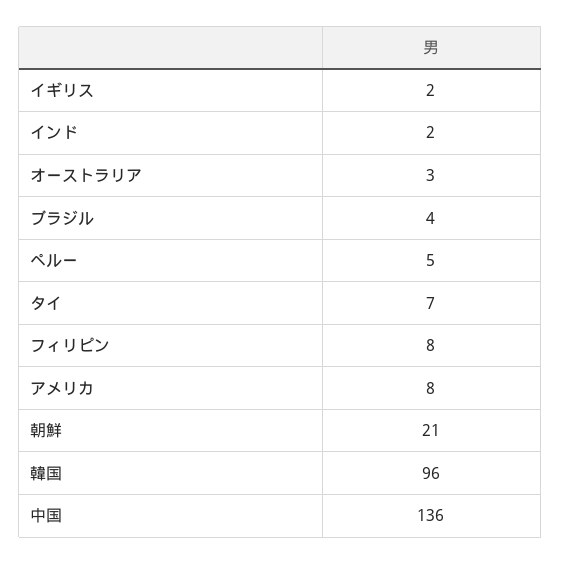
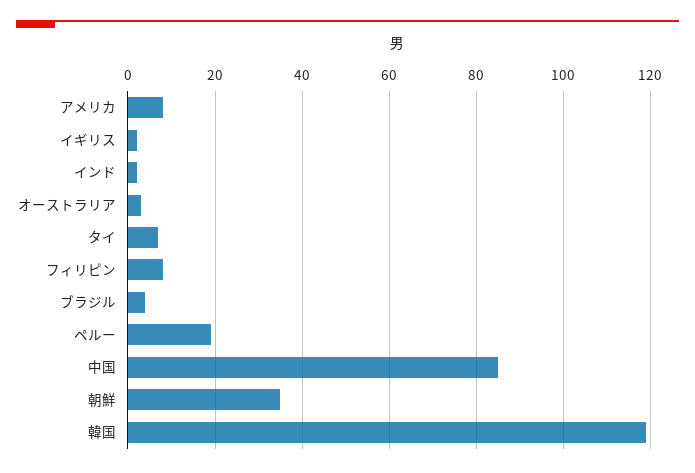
  {
    "イギリス": 2,
    "インド": 2,
    "オーストラリア": 3,
    "ブラジル": 4,
-   "ペルー": 5,
+   "ペルー": 20,
    "タイ": 7,
    "フィリピン": 8,
    "アメリカ": 8,
-   "朝鮮": 21,
+   "朝鮮": 35,
-   "韓国": 96,
+   "韓国": 120,
-   "中国": 136
+   "中国": 85
  }

